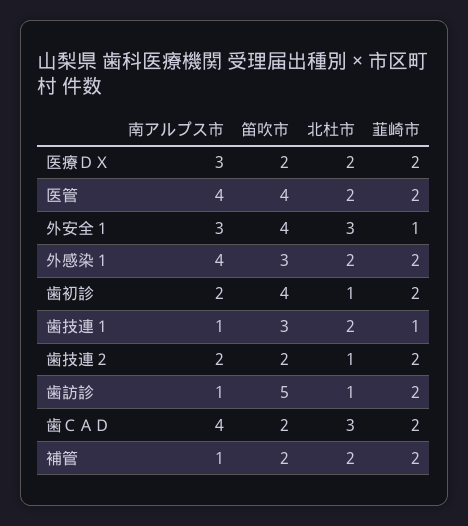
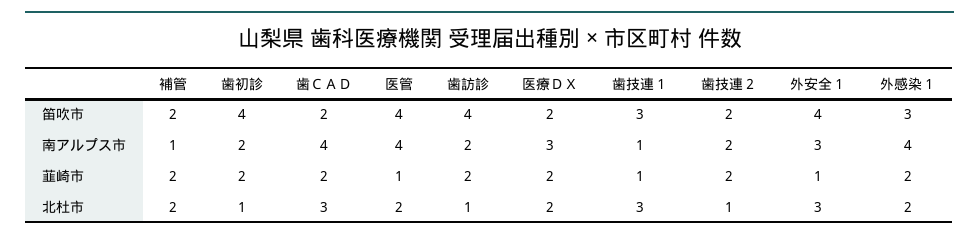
  {
    "南アルプス市": {
      "医療ＤＸ": 3,
      "医管": 4,
      "外安全１": 3,
      "外感染１": 4,
      "歯初診": 2,
      "歯技連１": 1,
      "歯技連２": 2,
-     "歯訪診": 1,
+     "歯訪診": 2,
      "歯ＣＡＤ": 4,
      "補管": 1
    },
    "笛吹市": {
      "医療ＤＸ": 2,
      "医管": 4,
      "外安全１": 4,
      "外感染１": 3,
      "歯初診": 4,
      "歯技連１": 3,
      "歯技連２": 2,
-     "歯訪診": 5,
+     "歯訪診": 4,
      "歯ＣＡＤ": 2,
      "補管": 2
    },
    "北杜市": {
      "医療ＤＸ": 2,
      "医管": 2,
      "外安全１": 3,
      "外感染１": 2,
      "歯初診": 1,
-     "歯技連１": 2,
+     "歯技連１": 3,
      "歯技連２": 1,
      "歯訪診": 1,
      "歯ＣＡＤ": 3,
      "補管": 2
    },
    "韮崎市": {
      "医療ＤＸ": 2,
-     "医管": 2,
+     "医管": 1,
      "外安全１": 1,
      "外感染１": 2,
      "歯初診": 2,
      "歯技連１": 1,
      "歯技連２": 2,
      "歯訪診": 2,
      "歯ＣＡＤ": 2,
      "補管": 2
    }
  }

